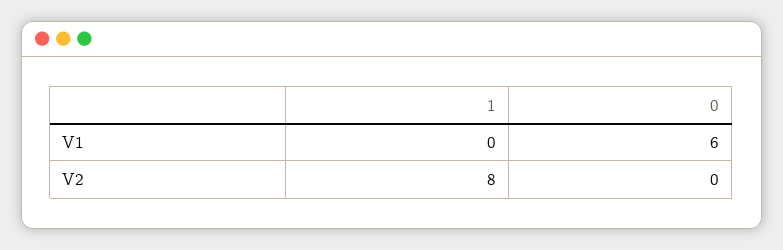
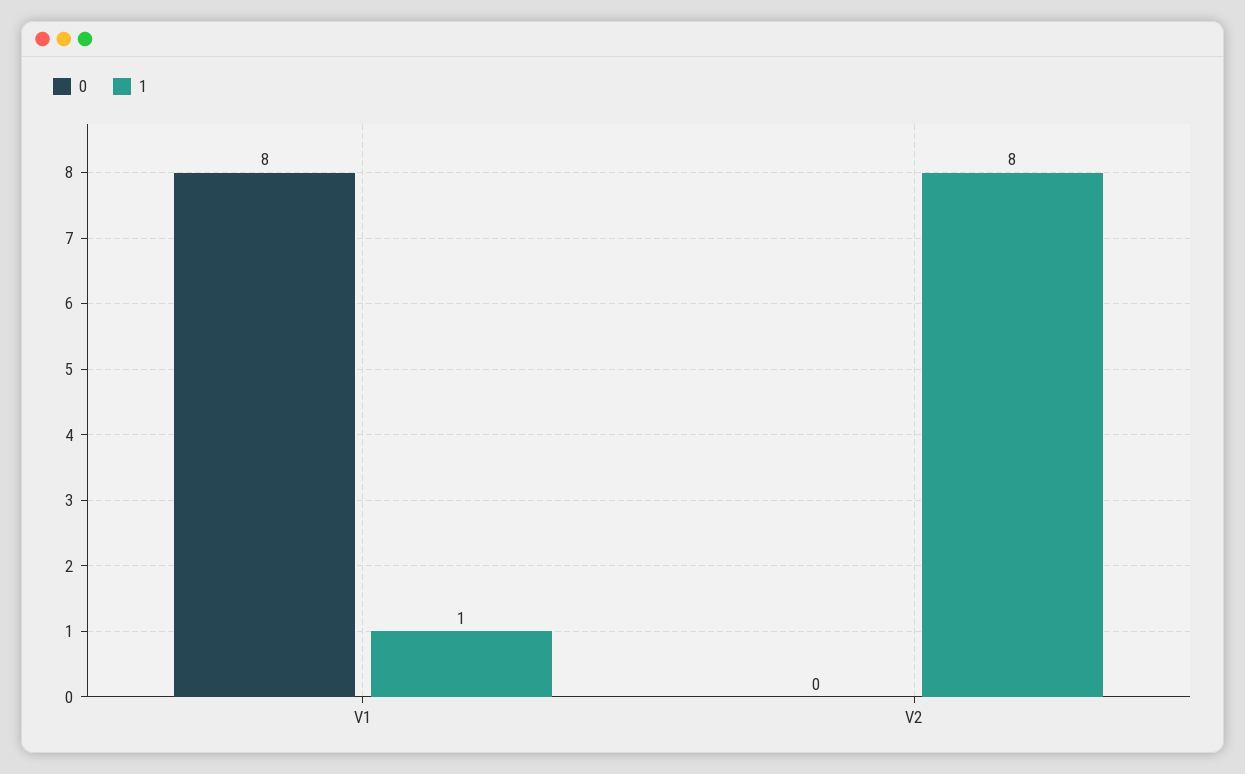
  {
    "1": {
-     "V1": 0,
+     "V1": 1,
      "V2": 8
    },
    "0": {
-     "V1": 6,
+     "V1": 8,
      "V2": 0
    }
  }

